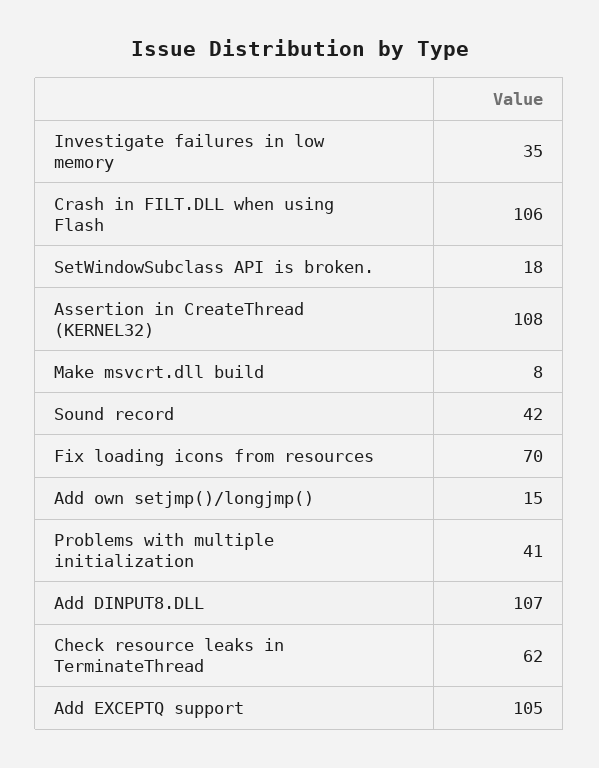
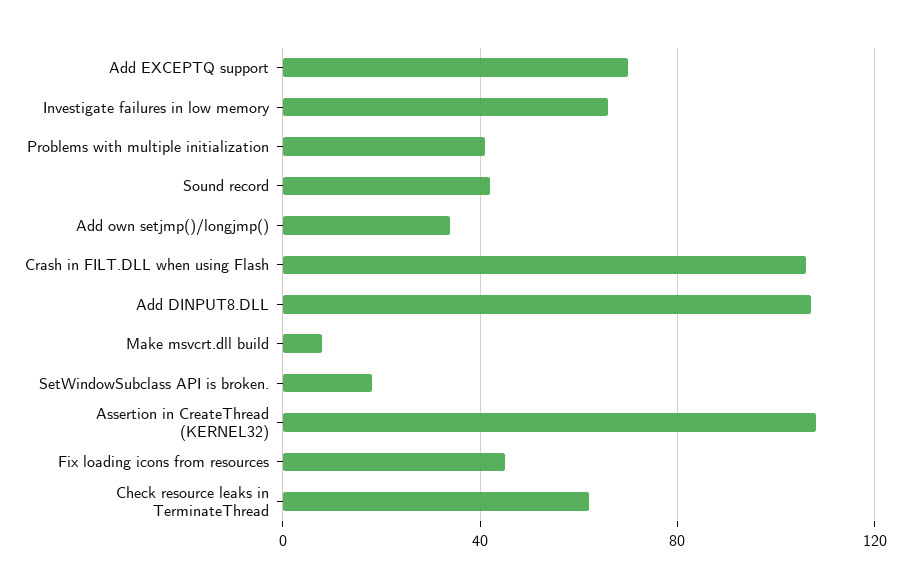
  {
-   "Investigate failures in low memory": 35,
+   "Investigate failures in low memory": 65,
    "Crash in FILT.DLL when using Flash": 106,
    "SetWindowSubclass API is broken.": 18,
    "Assertion in CreateThread (KERNEL32)": 108,
    "Make msvcrt.dll build": 8,
    "Sound record": 42,
-   "Fix loading icons from resources": 70,
+   "Fix loading icons from resources": 45,
-   "Add own setjmp()/longjmp()": 15,
+   "Add own setjmp()/longjmp()": 35,
    "Problems with multiple initialization": 41,
    "Add DINPUT8.DLL": 107,
    "Check resource leaks in TerminateThread": 62,
-   "Add EXCEPTQ support": 105
+   "Add EXCEPTQ support": 70
  }

